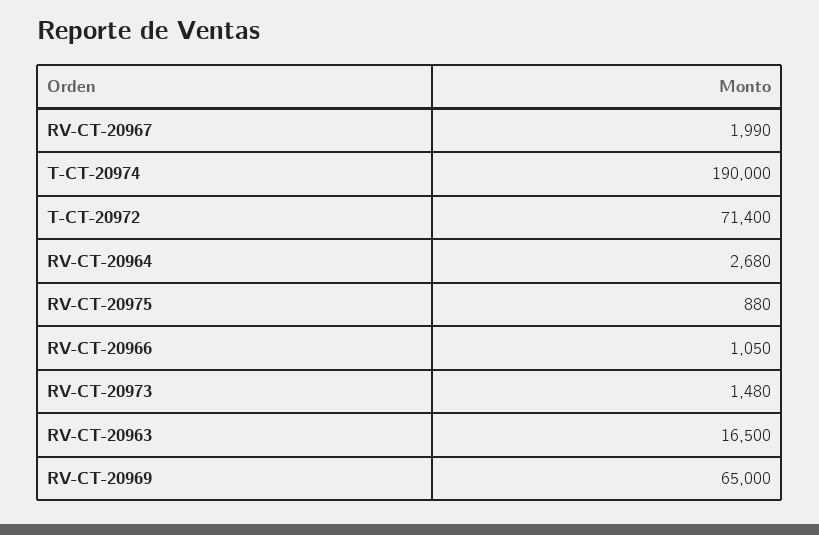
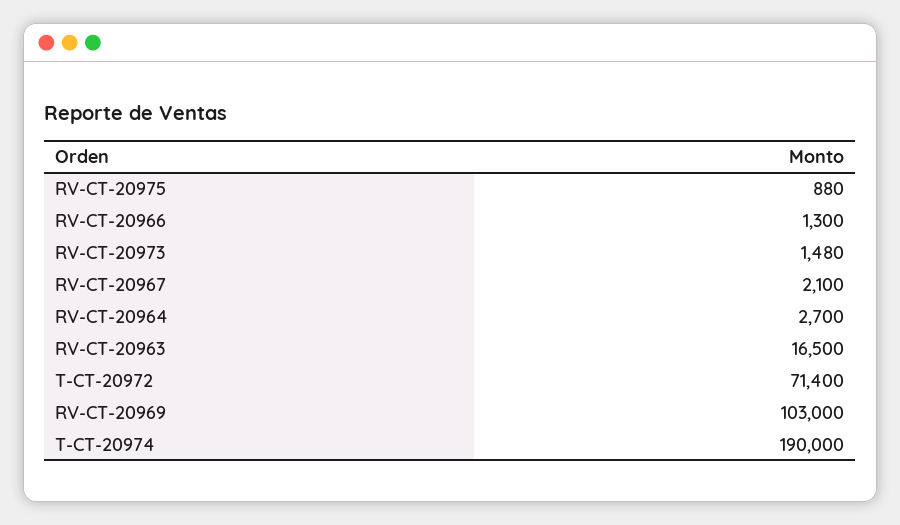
  {
-   "RV-CT-20967": 1990,
+   "RV-CT-20967": 2100,
    "T-CT-20974": 190000,
    "T-CT-20972": 71400,
-   "RV-CT-20964": 2680,
+   "RV-CT-20964": 2700,
    "RV-CT-20975": 880,
-   "RV-CT-20966": 1050,
+   "RV-CT-20966": 1300,
    "RV-CT-20973": 1480,
    "RV-CT-20963": 16500,
-   "RV-CT-20969": 65000
+   "RV-CT-20969": 103000
  }

